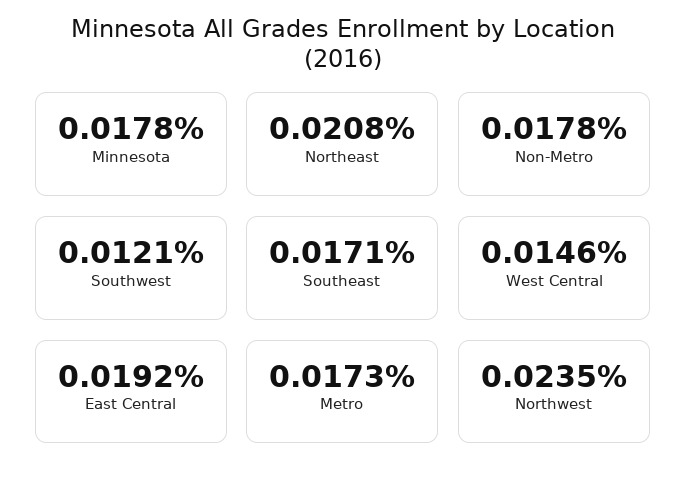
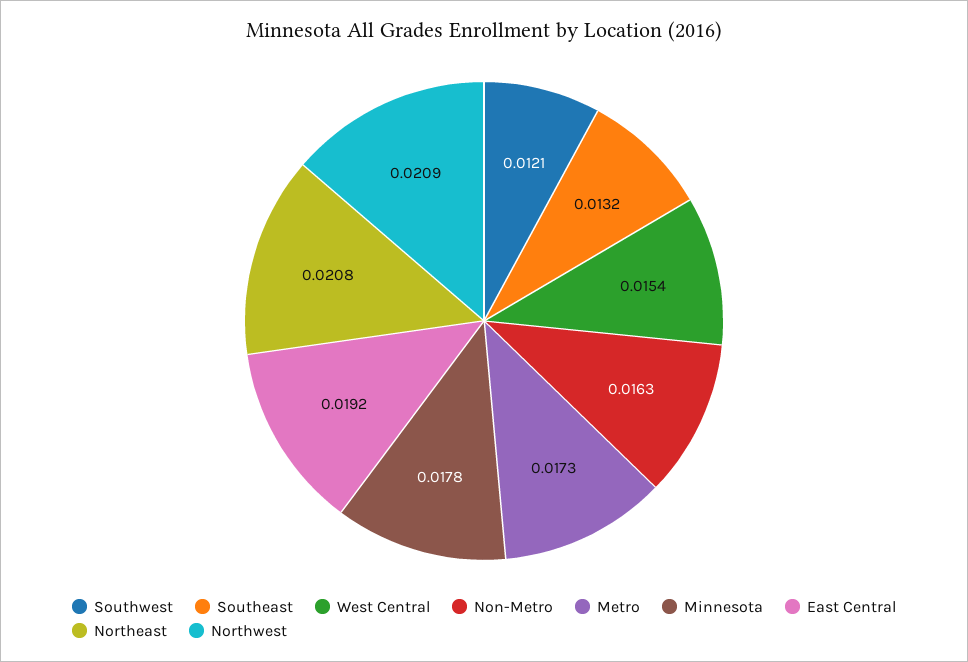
  {
    "Minnesota": 0.0178,
    "Northeast": 0.0208,
-   "Non-Metro": 0.0178,
+   "Non-Metro": 0.0163,
    "Southwest": 0.0121,
-   "Southeast": 0.0171,
+   "Southeast": 0.0132,
-   "West Central": 0.0146,
+   "West Central": 0.0154,
    "East Central": 0.0192,
    "Metro": 0.0173,
-   "Northwest": 0.0235
+   "Northwest": 0.0209
  }

